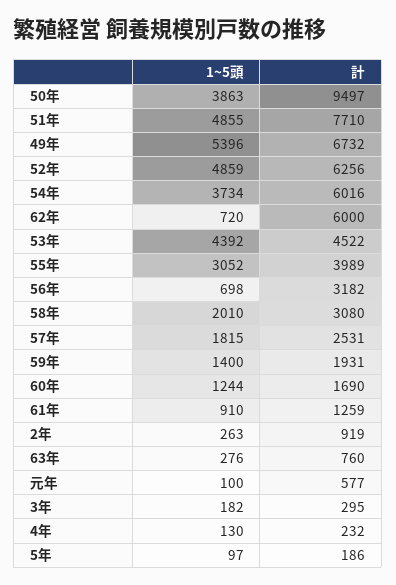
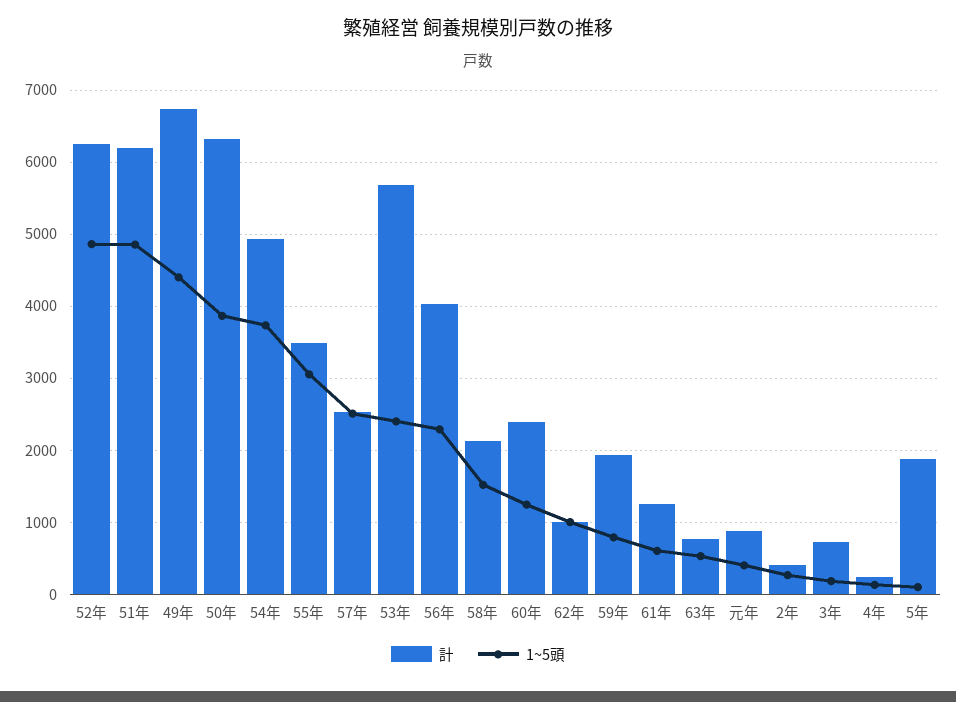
  {
    "1~5頭": {
      "50年": 3863,
      "51年": 4855,
-     "49年": 5396,
+     "49年": 4400,
      "52年": 4859,
      "54年": 3734,
-     "62年": 720,
+     "62年": 1000,
-     "53年": 4392,
+     "53年": 2400,
      "55年": 3052,
-     "56年": 698,
+     "56年": 2300,
-     "58年": 2010,
+     "58年": 1500,
-     "57年": 1815,
+     "57年": 2500,
-     "59年": 1400,
+     "59年": 800,
      "60年": 1244,
-     "61年": 910,
+     "61年": 600,
      "2年": 263,
-     "63年": 276,
+     "63年": 500,
-     "元年": 100,
+     "元年": 400,
      "3年": 182,
      "4年": 130,
      "5年": 97
    },
    "計": {
-     "50年": 9497,
+     "50年": 6300,
-     "51年": 7710,
+     "51年": 6200,
      "49年": 6732,
      "52年": 6256,
-     "54年": 6016,
+     "54年": 4900,
-     "62年": 6000,
+     "62年": 1000,
-     "53年": 4522,
+     "53年": 5700,
-     "55年": 3989,
+     "55年": 3500,
-     "56年": 3182,
+     "56年": 4000,
-     "58年": 3080,
+     "58年": 2100,
      "57年": 2531,
      "59年": 1931,
-     "60年": 1690,
+     "60年": 2400,
      "61年": 1259,
-     "2年": 919,
+     "2年": 400,
      "63年": 760,
-     "元年": 577,
+     "元年": 900,
-     "3年": 295,
+     "3年": 700,
      "4年": 232,
-     "5年": 186
+     "5年": 1900
    }
  }

